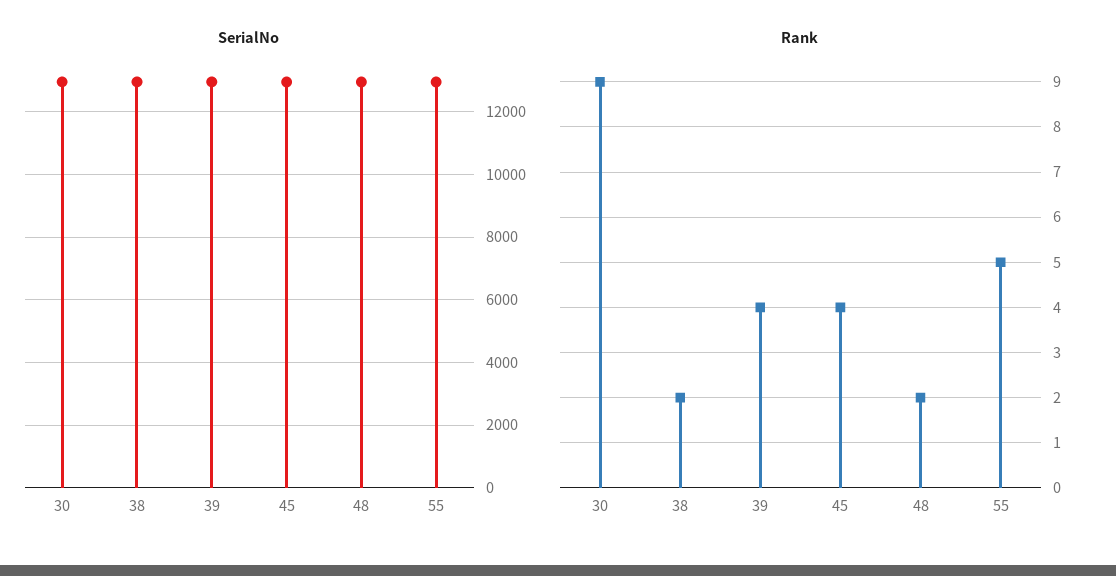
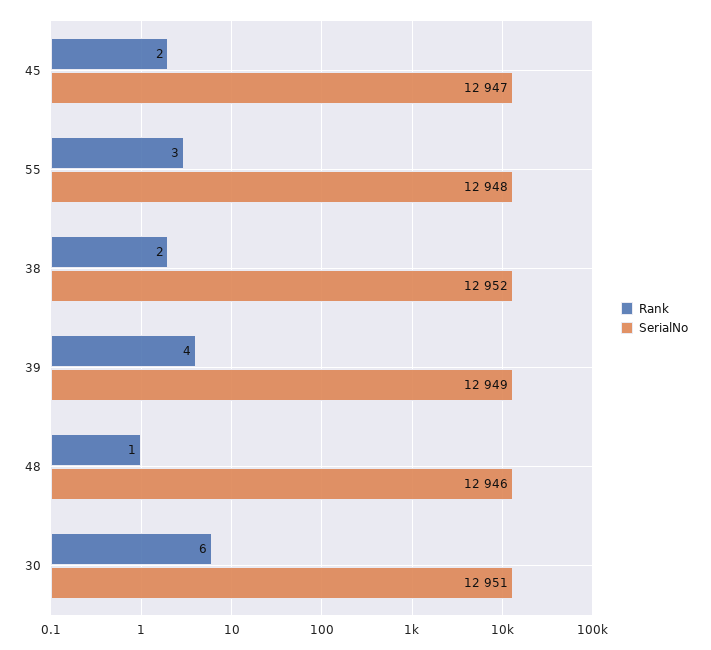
  {
    "SerialNo": {
      "30": 12951,
      "38": 12952,
      "39": 12949,
      "45": 12947,
      "48": 12946,
      "55": 12948
    },
    "Rank": {
-     "30": 9,
+     "30": 6,
      "38": 2,
      "39": 4,
-     "45": 4,
+     "45": 2,
-     "48": 2,
+     "48": 1,
-     "55": 5
+     "55": 3
    }
  }

